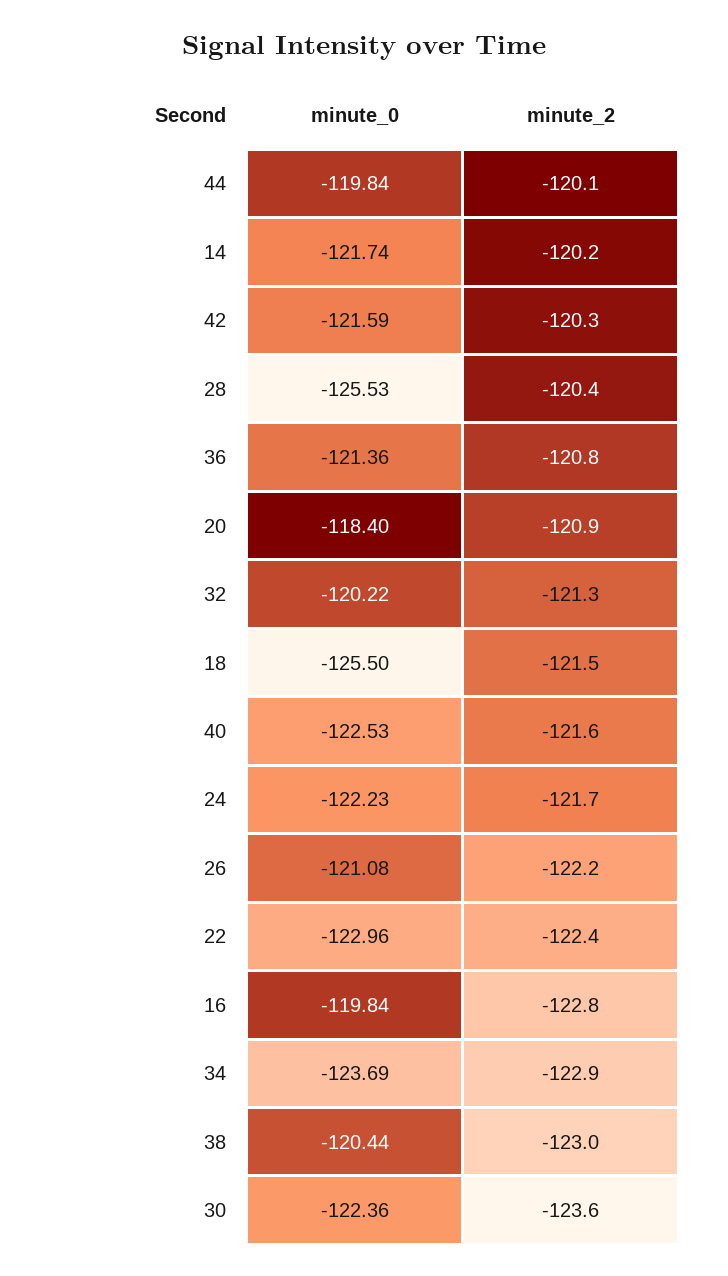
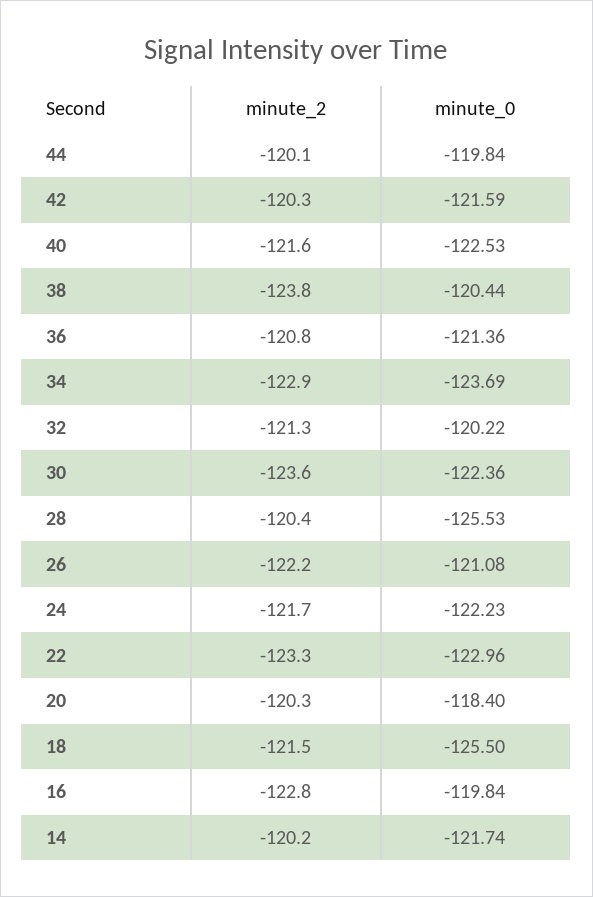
  {
    "minute_0": {
      "44": -119.84,
      "14": -121.74,
      "42": -121.59,
      "28": -125.53,
      "36": -121.36,
      "20": -118.4,
      "32": -120.22,
      "18": -125.5,
      "40": -122.53,
      "24": -122.23,
      "26": -121.08,
      "22": -122.96,
      "16": -119.84,
      "34": -123.69,
      "38": -120.44,
      "30": -122.36
    },
    "minute_2": {
      "44": -120.1,
      "14": -120.2,
      "42": -120.3,
      "28": -120.4,
      "36": -120.8,
-     "20": -120.9,
+     "20": -120.3,
      "32": -121.3,
      "18": -121.5,
      "40": -121.6,
      "24": -121.7,
      "26": -122.2,
-     "22": -122.4,
+     "22": -123.3,
      "16": -122.8,
      "34": -122.9,
-     "38": -123,
+     "38": -123.8,
      "30": -123.6
    }
  }

